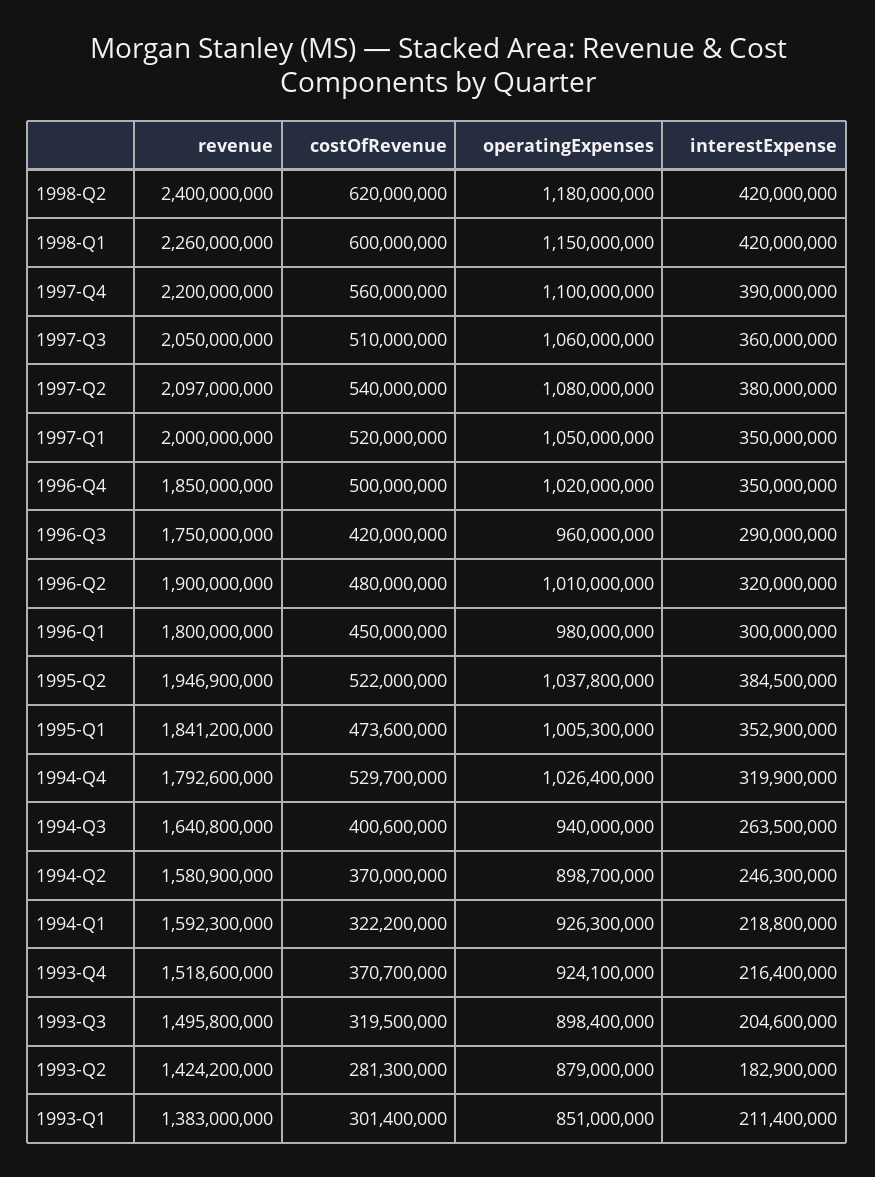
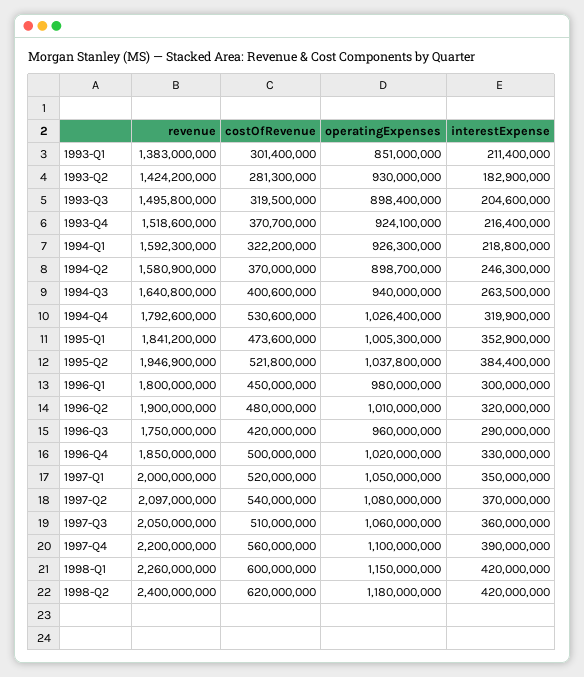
  {
    "revenue": {
      "1998-Q2": 2400000000,
      "1998-Q1": 2260000000,
      "1997-Q4": 2200000000,
      "1997-Q3": 2050000000,
      "1997-Q2": 2097000000,
      "1997-Q1": 2000000000,
      "1996-Q4": 1850000000,
      "1996-Q3": 1750000000,
      "1996-Q2": 1900000000,
      "1996-Q1": 1800000000,
      "1995-Q2": 1946900000,
      "1995-Q1": 1841200000,
      "1994-Q4": 1792600000,
      "1994-Q3": 1640800000,
      "1994-Q2": 1580900000,
      "1994-Q1": 1592300000,
      "1993-Q4": 1518600000,
      "1993-Q3": 1495800000,
      "1993-Q2": 1424200000,
      "1993-Q1": 1383000000
    },
    "costOfRevenue": {
      "1998-Q2": 620000000,
      "1998-Q1": 600000000,
      "1997-Q4": 560000000,
      "1997-Q3": 510000000,
      "1997-Q2": 540000000,
      "1997-Q1": 520000000,
      "1996-Q4": 500000000,
      "1996-Q3": 420000000,
      "1996-Q2": 480000000,
      "1996-Q1": 450000000,
-     "1995-Q2": 522000000,
+     "1995-Q2": 521800000,
      "1995-Q1": 473600000,
-     "1994-Q4": 529700000,
+     "1994-Q4": 530600000,
      "1994-Q3": 400600000,
      "1994-Q2": 370000000,
      "1994-Q1": 322200000,
      "1993-Q4": 370700000,
      "1993-Q3": 319500000,
      "1993-Q2": 281300000,
      "1993-Q1": 301400000
    },
    "operatingExpenses": {
      "1998-Q2": 1180000000,
      "1998-Q1": 1150000000,
      "1997-Q4": 1100000000,
      "1997-Q3": 1060000000,
      "1997-Q2": 1080000000,
      "1997-Q1": 1050000000,
      "1996-Q4": 1020000000,
      "1996-Q3": 960000000,
      "1996-Q2": 1010000000,
      "1996-Q1": 980000000,
      "1995-Q2": 1037800000,
      "1995-Q1": 1005300000,
      "1994-Q4": 1026400000,
      "1994-Q3": 940000000,
      "1994-Q2": 898700000,
      "1994-Q1": 926300000,
      "1993-Q4": 924100000,
      "1993-Q3": 898400000,
-     "1993-Q2": 879000000,
+     "1993-Q2": 930000000,
      "1993-Q1": 851000000
    },
    "interestExpense": {
      "1998-Q2": 420000000,
      "1998-Q1": 420000000,
      "1997-Q4": 390000000,
      "1997-Q3": 360000000,
-     "1997-Q2": 380000000,
+     "1997-Q2": 370000000,
      "1997-Q1": 350000000,
-     "1996-Q4": 350000000,
+     "1996-Q4": 330000000,
      "1996-Q3": 290000000,
      "1996-Q2": 320000000,
      "1996-Q1": 300000000,
-     "1995-Q2": 384500000,
+     "1995-Q2": 384400000,
      "1995-Q1": 352900000,
      "1994-Q4": 319900000,
      "1994-Q3": 263500000,
      "1994-Q2": 246300000,
      "1994-Q1": 218800000,
      "1993-Q4": 216400000,
      "1993-Q3": 204600000,
      "1993-Q2": 182900000,
      "1993-Q1": 211400000
    }
  }

